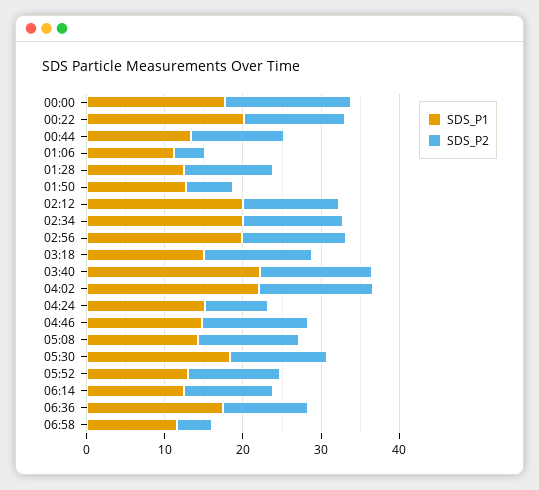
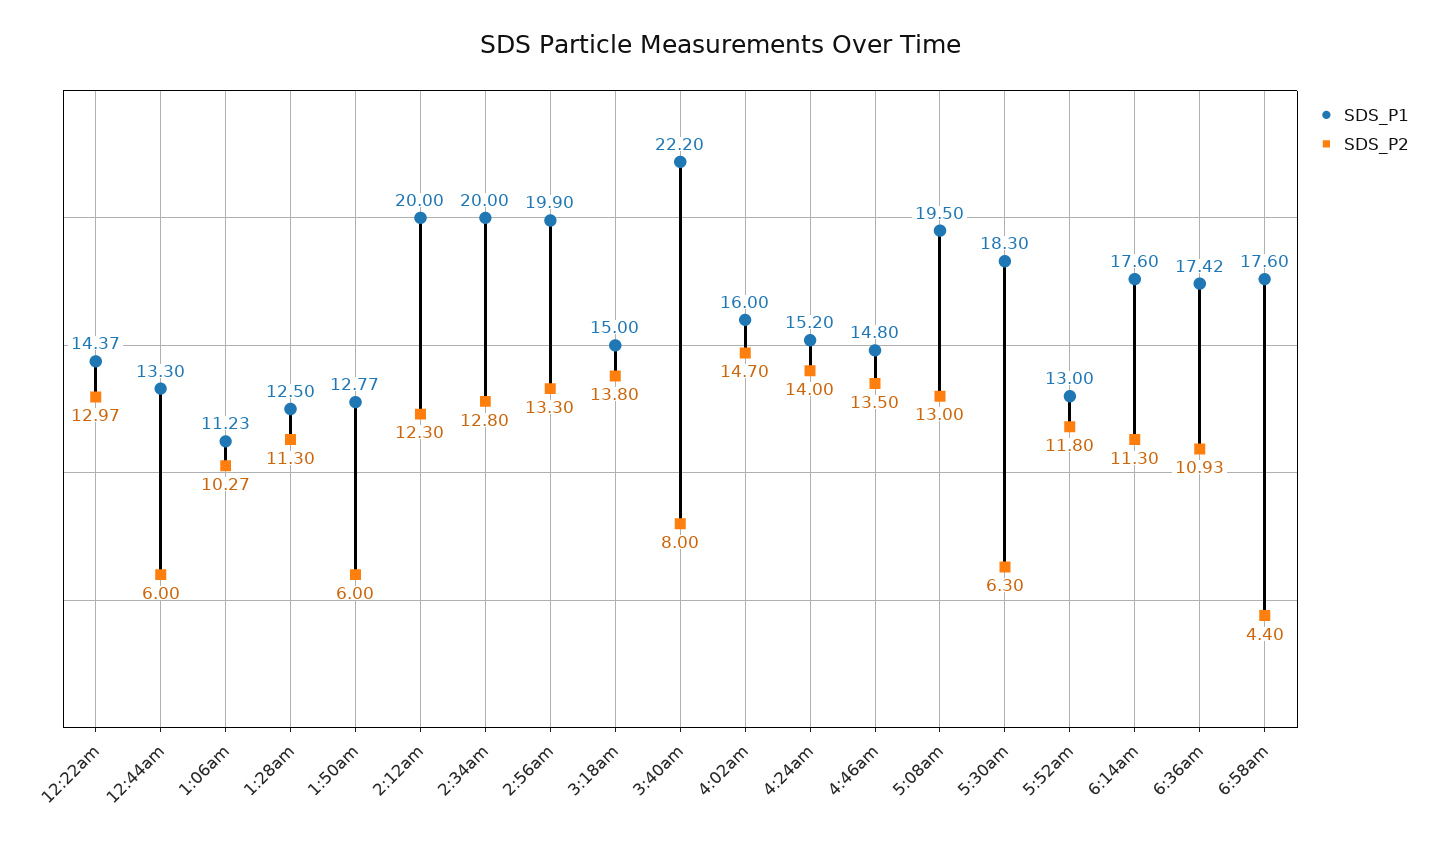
  {
    "SDS_P1": {
-     "00:00": 18,
-     "00:22": 20,
+     "00:22": 14.37,
      "00:44": 13.3,
      "01:06": 11.23,
      "01:28": 12.5,
      "01:50": 12.77,
      "02:12": 20,
      "02:34": 20,
      "02:56": 19.9,
      "03:18": 15,
      "03:40": 22.2,
-     "04:02": 22,
+     "04:02": 16,
      "04:24": 15.2,
      "04:46": 14.8,
-     "05:08": 14,
+     "05:08": 19.5,
      "05:30": 18.3,
      "05:52": 13,
-     "06:14": 12,
+     "06:14": 17.6,
      "06:36": 17.42,
-     "06:58": 12
+     "06:58": 17.6
    },
    "SDS_P2": {
-     "00:00": 16,
      "00:22": 12.97,
-     "00:44": 12,
+     "00:44": 6,
-     "01:06": 4,
+     "01:06": 10.27,
      "01:28": 11.3,
      "01:50": 6,
      "02:12": 12.3,
      "02:34": 12.8,
      "02:56": 13.3,
      "03:18": 13.8,
-     "03:40": 14,
+     "03:40": 8,
      "04:02": 14.7,
-     "04:24": 8,
+     "04:24": 14,
      "04:46": 13.5,
      "05:08": 13,
-     "05:30": 12,
+     "05:30": 6.3,
      "05:52": 11.8,
      "06:14": 11.3,
      "06:36": 10.93,
      "06:58": 4.4
    }
  }

